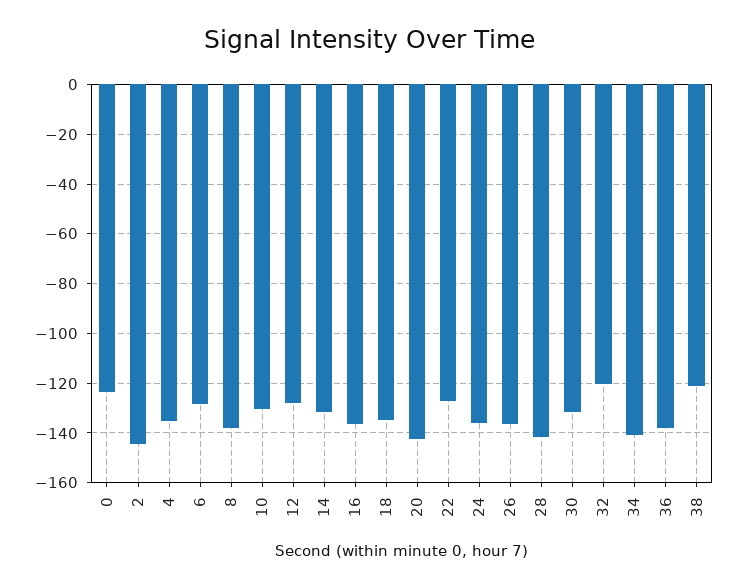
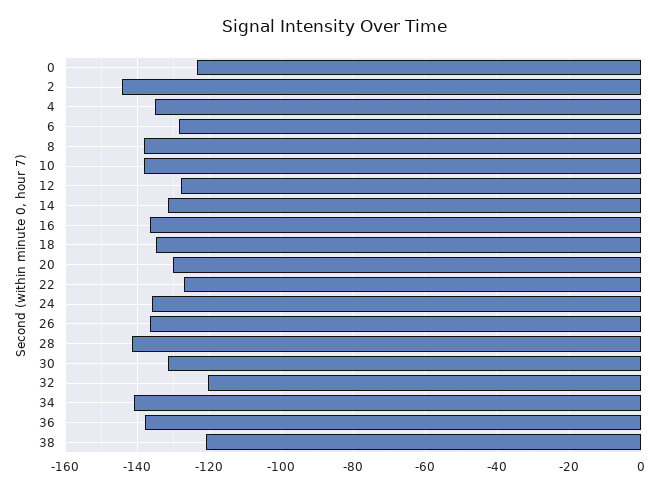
  {
    "0": -124,
    "2": -144,
    "4": -136,
    "6": -128,
    "8": -138,
-   "10": -130,
+   "10": -138,
    "12": -128,
    "14": -132,
    "16": -136,
    "18": -134,
-   "20": -142.5,
+   "20": -130,
    "22": -128,
    "24": -136,
    "26": -136,
    "28": -142,
    "30": -132,
    "32": -120,
    "34": -142,
    "36": -138,
    "38": -122
  }

